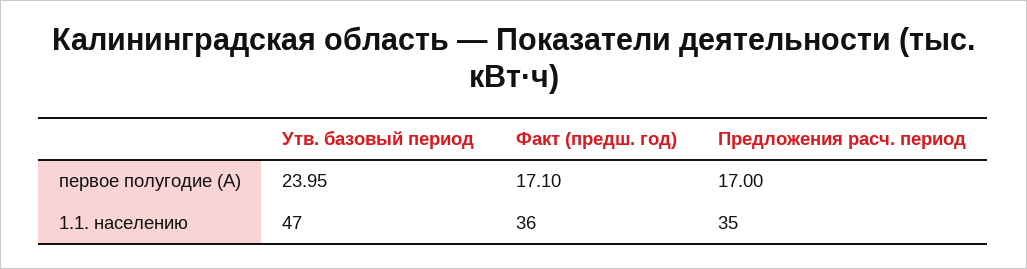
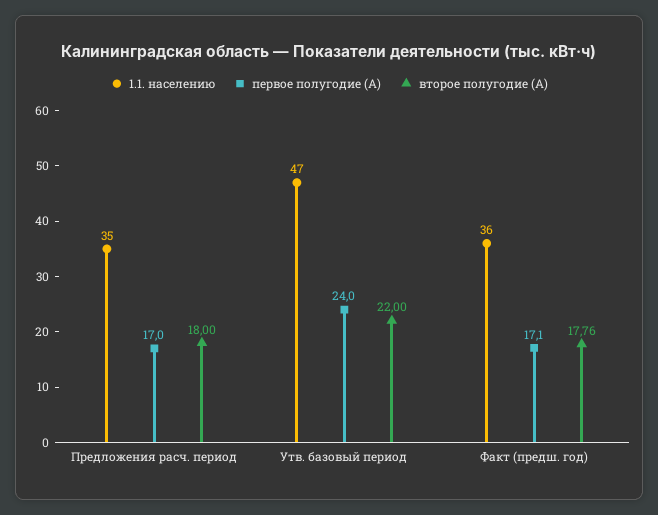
  {
    "первое полугодие (А)": {
-     "Утв. базовый период": 23.95,
+     "Утв. базовый период": 24,
      "Факт (предш. год)": 17.1,
      "Предложения расч. период": 17
    },
    "1.1. населению": {
      "Утв. базовый период": 47,
      "Факт (предш. год)": 36,
      "Предложения расч. период": 35
-   }
+   },
+   "второе полугодие (А)": {
+     "Предложения расч. период": 18,
+     "Утв. базовый период": 22,
+     "Факт (предш. год)": 17.76
+   }
  }

